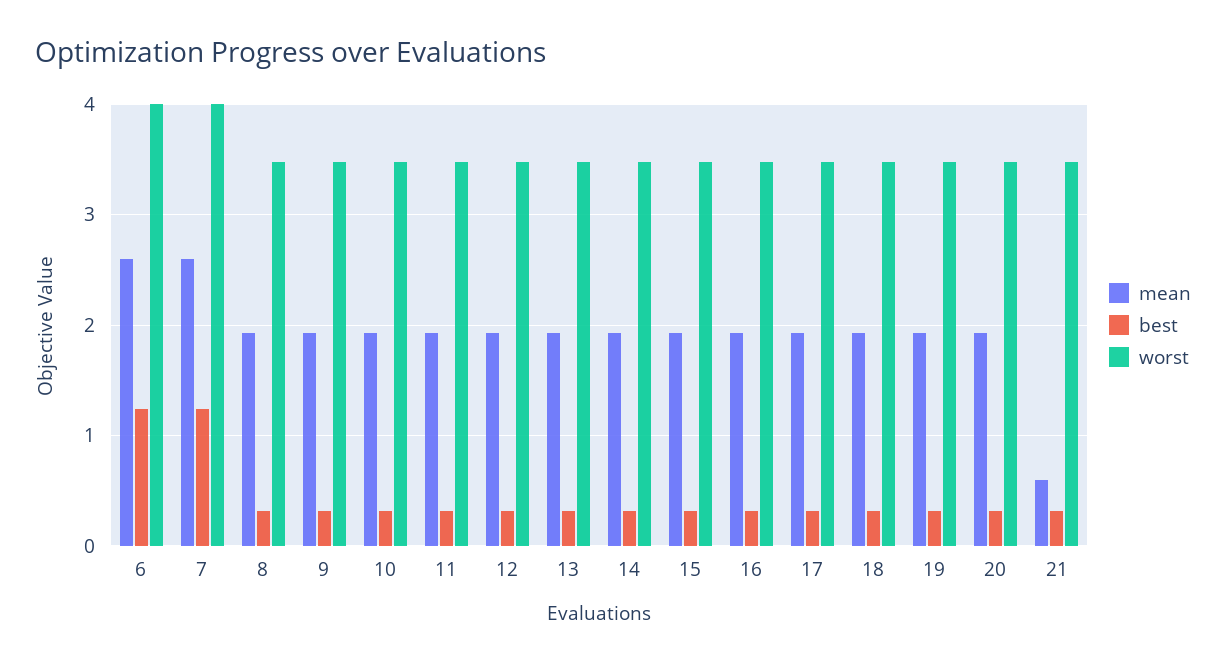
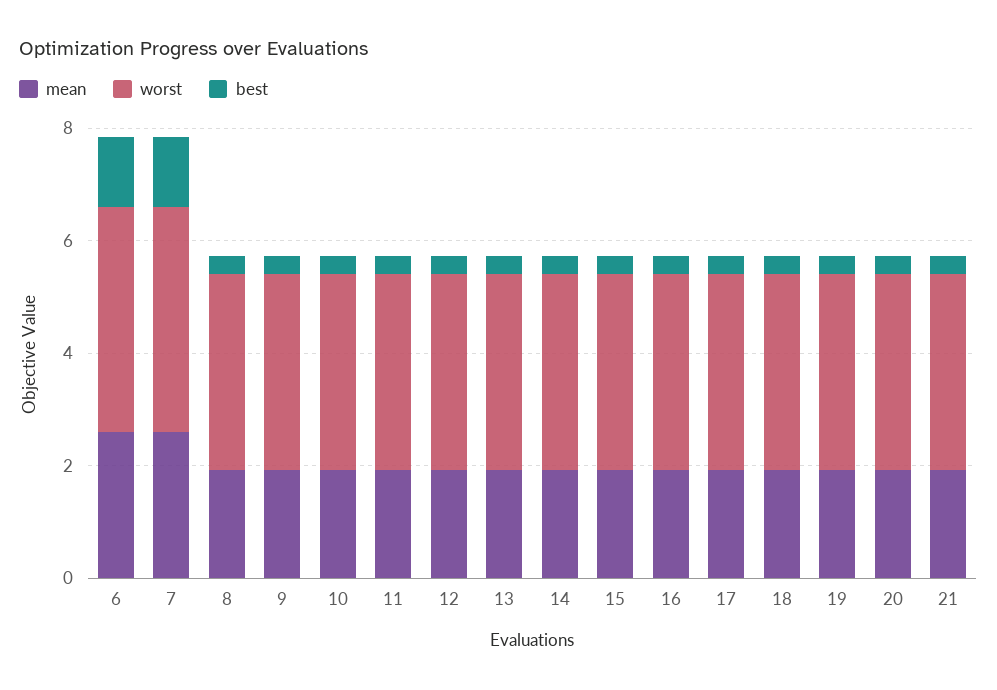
  {
    "mean": {
      "6": 2.6,
      "7": 2.6,
      "8": 1.9,
      "9": 1.9,
      "10": 1.9,
      "11": 1.9,
      "12": 1.9,
      "13": 1.9,
      "14": 1.9,
      "15": 1.9,
      "16": 1.9,
      "17": 1.9,
      "18": 1.9,
      "19": 1.9,
      "20": 1.9,
-     "21": 0.6
+     "21": 2
    },
    "best": {
      "6": 1.2,
      "7": 1.2,
      "8": 0.3,
      "9": 0.3,
      "10": 0.3,
      "11": 0.3,
      "12": 0.3,
      "13": 0.3,
      "14": 0.3,
      "15": 0.3,
      "16": 0.3,
      "17": 0.3,
      "18": 0.3,
      "19": 0.3,
      "20": 0.3,
      "21": 0.3
    },
    "worst": {
      "6": 4,
      "7": 4,
      "8": 3.5,
      "9": 3.5,
      "10": 3.5,
      "11": 3.5,
      "12": 3.5,
      "13": 3.5,
      "14": 3.5,
      "15": 3.5,
      "16": 3.5,
      "17": 3.5,
      "18": 3.5,
      "19": 3.5,
      "20": 3.5,
      "21": 3.5
    }
  }

